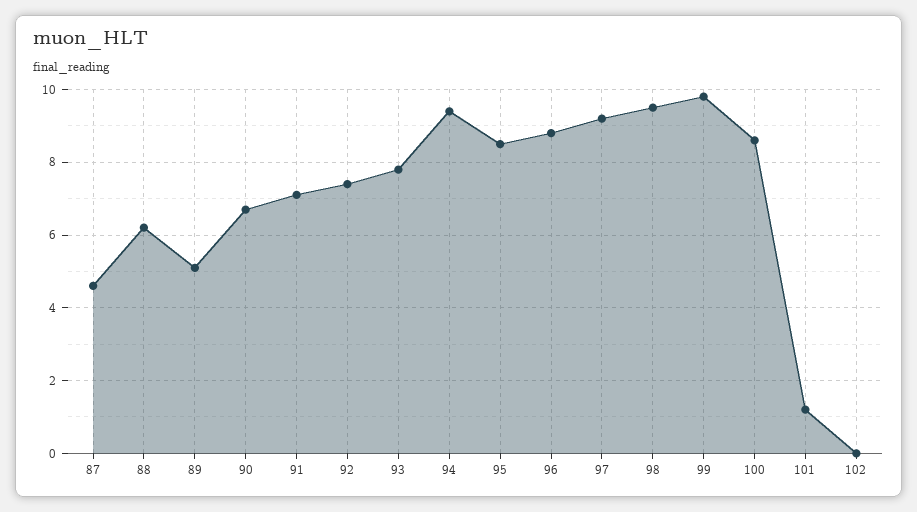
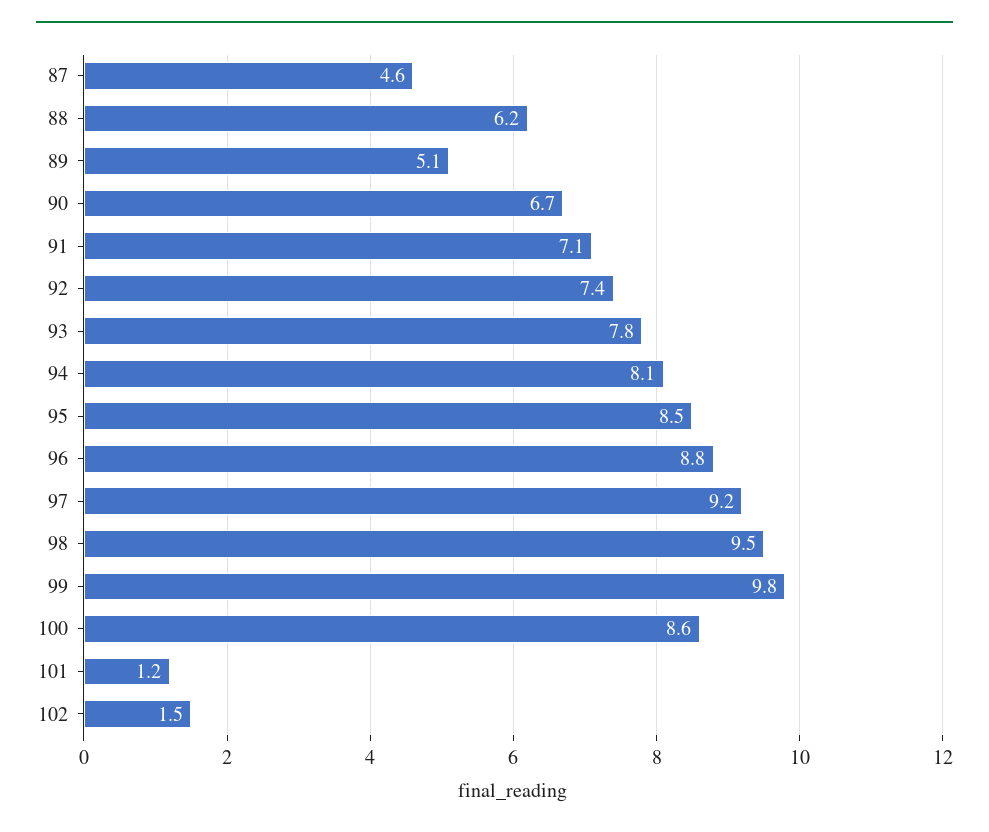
  {
    "87": 4.6,
    "88": 6.2,
    "89": 5.1,
    "90": 6.7,
    "91": 7.1,
    "92": 7.4,
    "93": 7.8,
-   "94": 9.5,
+   "94": 8.1,
    "95": 8.5,
    "96": 8.8,
    "97": 9.2,
    "98": 9.5,
    "99": 9.8,
    "100": 8.6,
    "101": 1.2,
-   "102": 0
+   "102": 1.5
  }

